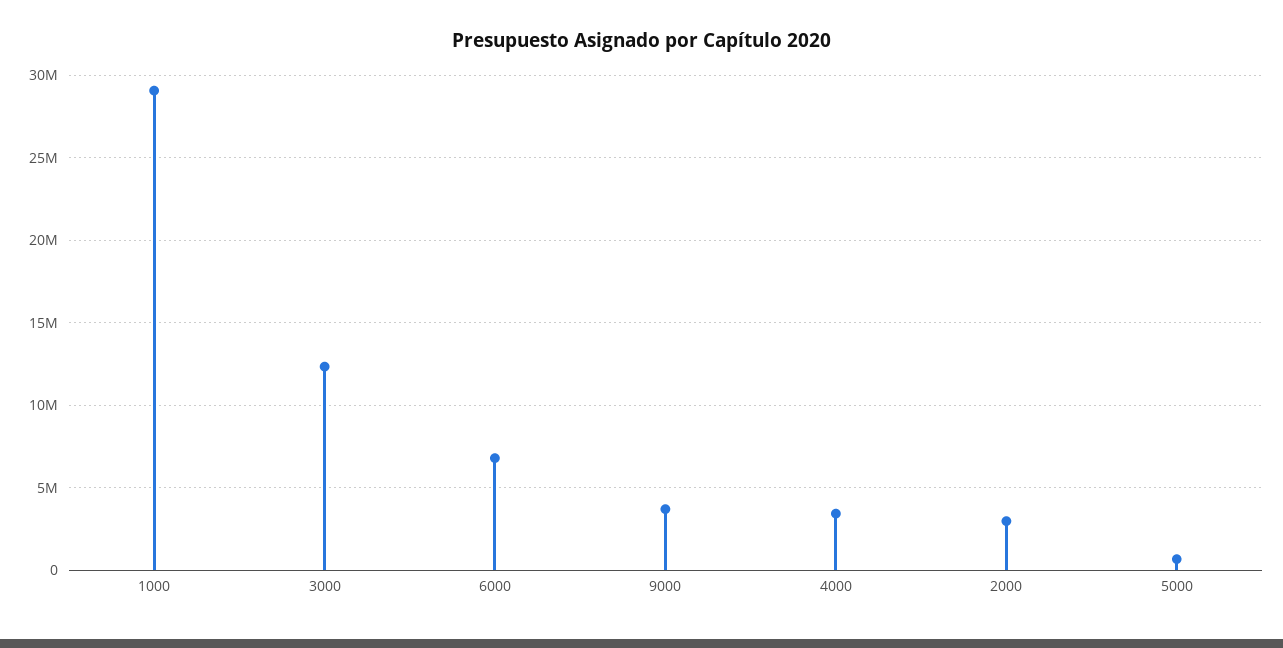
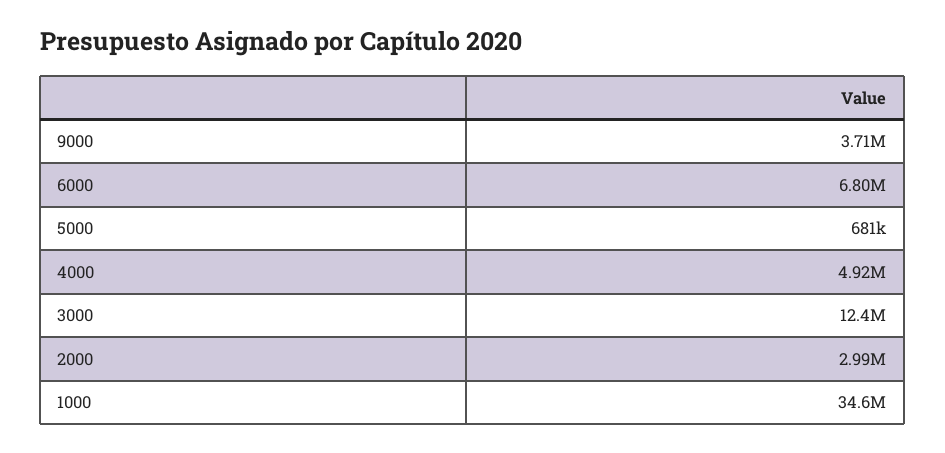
  {
-   "1000": 29000000,
+   "1000": 34600000,
    "3000": 12400000,
    "6000": 6800000,
    "9000": 3710000,
-   "4000": 3500000,
+   "4000": 4920000,
    "2000": 2990000,
    "5000": 681000
  }

